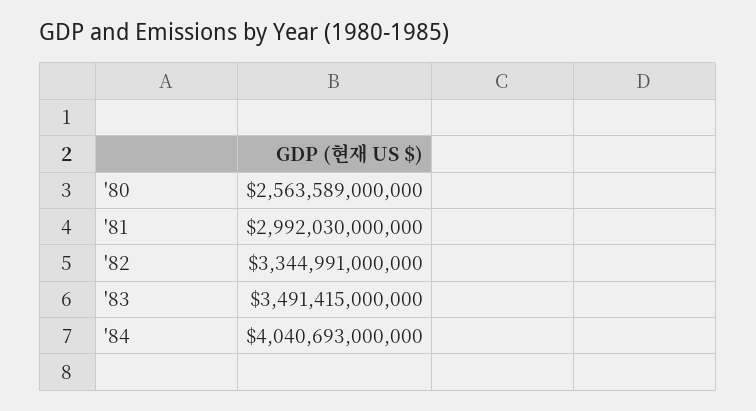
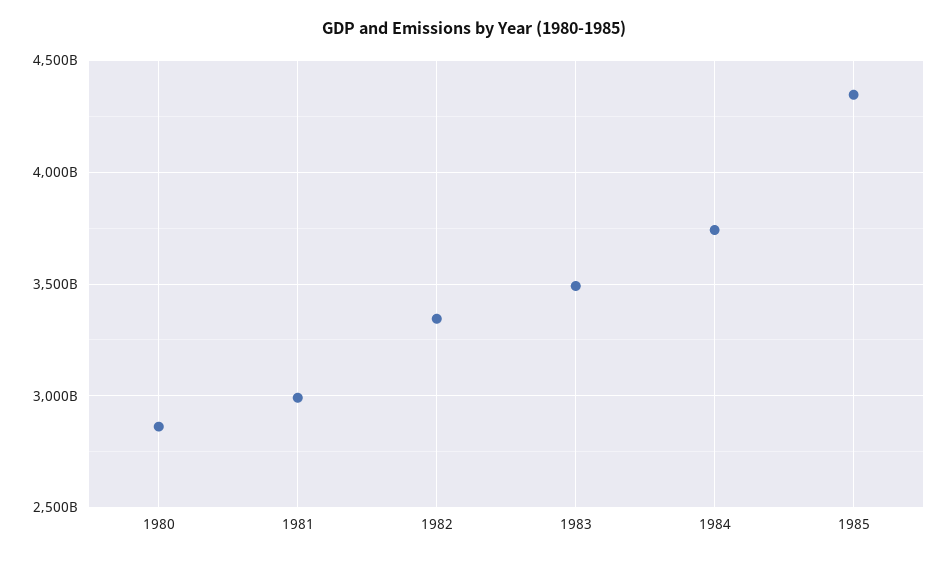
  {
-   "'80": 2563589000000,
+   "'80": 2850000000000,
    "'81": 2992030000000,
    "'82": 3344991000000,
    "'83": 3491415000000,
-   "'84": 4040693000000
+   "'84": 3750000000000,
+   "1985": 4350000000000
  }

